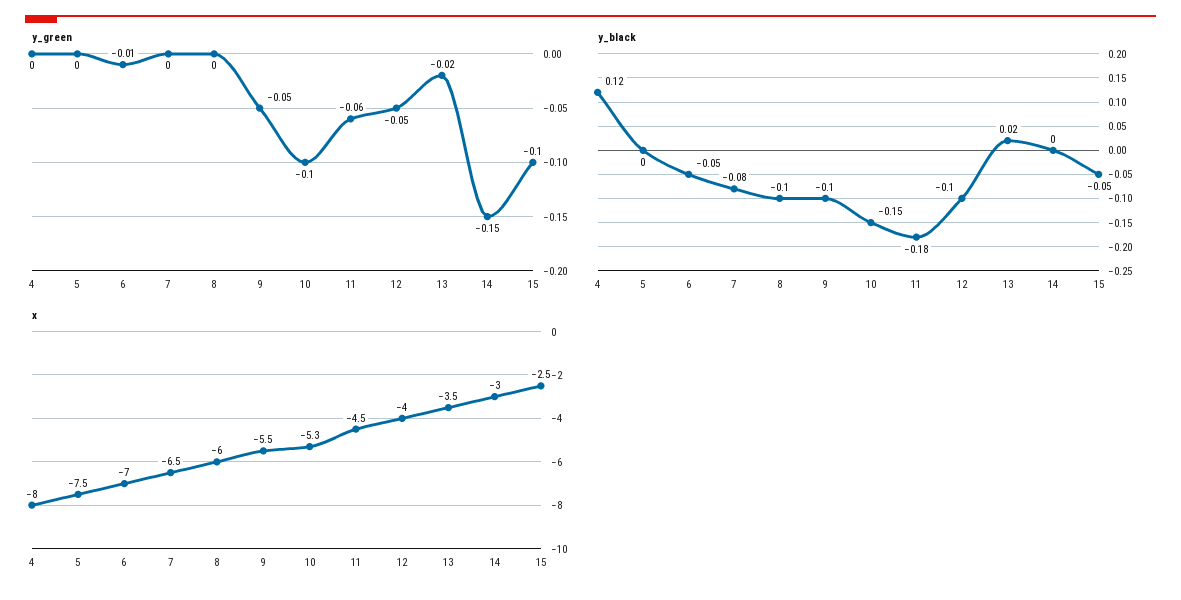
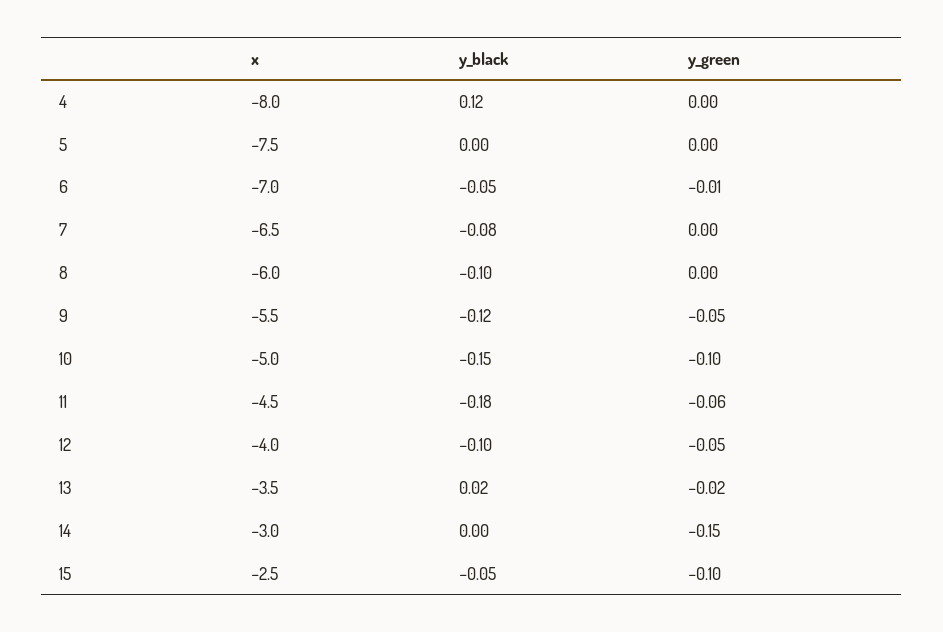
  {
    "y_green": {
      "4": 0,
      "5": 0,
      "6": -0.01,
      "7": 0,
      "8": 0,
      "9": -0.05,
      "10": -0.1,
      "11": -0.06,
      "12": -0.05,
      "13": -0.02,
      "14": -0.15,
      "15": -0.1
    },
    "y_black": {
      "4": 0.12,
      "5": 0,
      "6": -0.05,
      "7": -0.08,
      "8": -0.1,
-     "9": -0.1,
+     "9": -0.12,
      "10": -0.15,
      "11": -0.18,
      "12": -0.1,
      "13": 0.02,
      "14": 0,
      "15": -0.05
    },
    "x": {
      "4": -8,
      "5": -7.5,
      "6": -7,
      "7": -6.5,
      "8": -6,
      "9": -5.5,
-     "10": -5.3,
+     "10": -5,
      "11": -4.5,
      "12": -4,
      "13": -3.5,
      "14": -3,
      "15": -2.5
    }
  }

